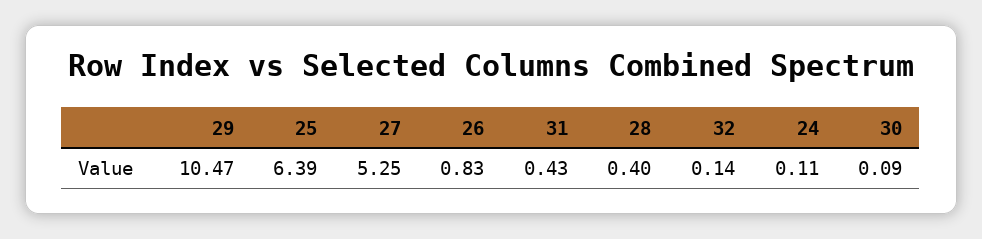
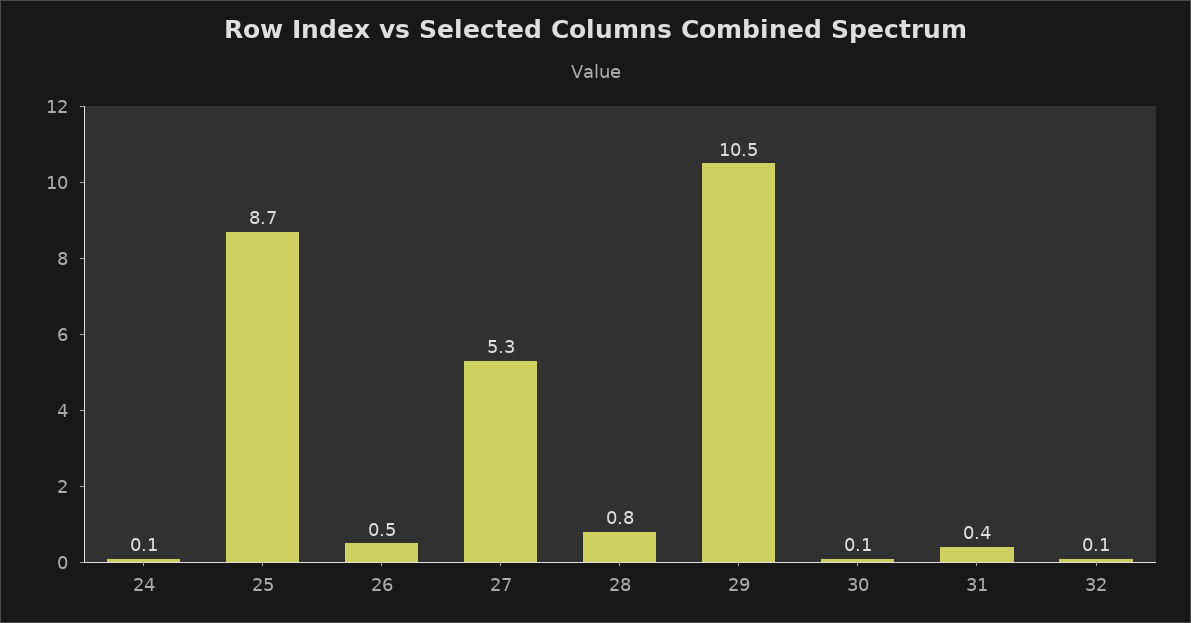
  {
    "29": 10.47,
-   "25": 6.39,
+   "25": 8.7,
    "27": 5.25,
-   "26": 0.83,
+   "26": 0.5,
    "31": 0.43,
-   "28": 0.4,
+   "28": 0.8,
    "32": 0.14,
    "24": 0.11,
    "30": 0.09
  }

